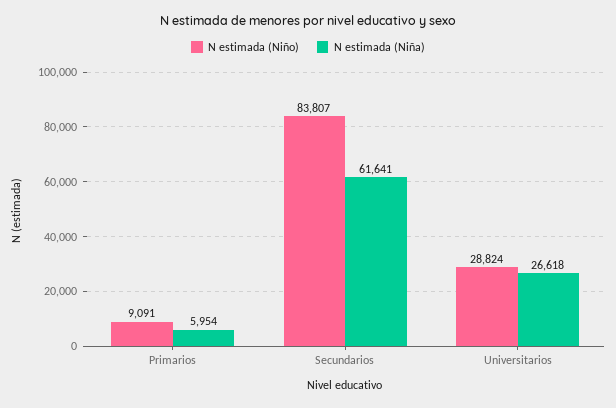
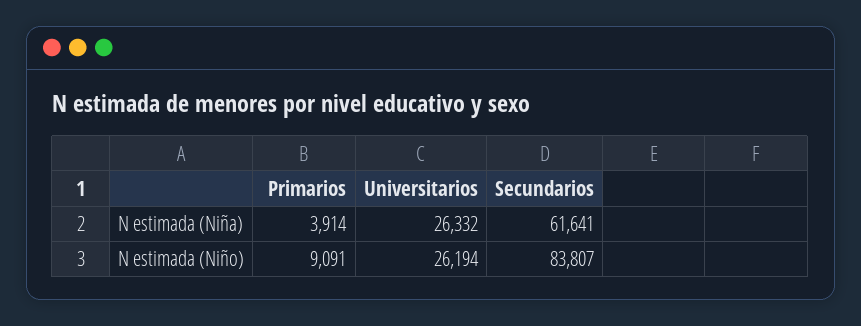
  {
    "N estimada (Niño)": {
      "Primarios": 9091,
      "Secundarios": 83807,
-     "Universitarios": 28824
+     "Universitarios": 26194
    },
    "N estimada (Niña)": {
-     "Primarios": 5954,
+     "Primarios": 3914,
      "Secundarios": 61641,
-     "Universitarios": 26618
+     "Universitarios": 26332
    }
  }

